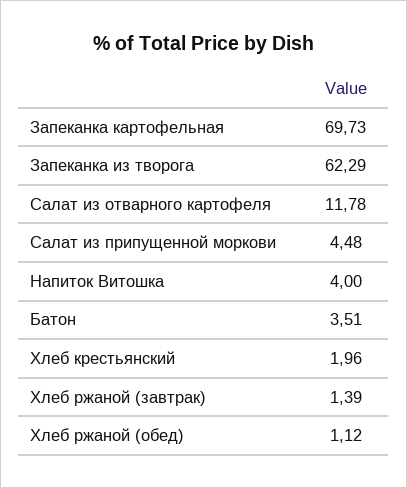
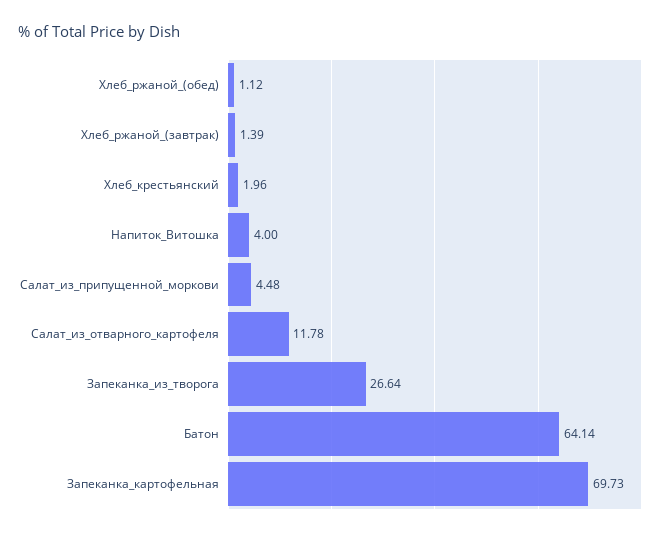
  {
    "Запеканка картофельная": 69.73,
-   "Запеканка из творога": 62.29,
+   "Запеканка из творога": 26.64,
    "Салат из отварного картофеля": 11.78,
    "Салат из припущенной моркови": 4.48,
    "Напиток Витошка": 4,
-   "Батон": 3.51,
+   "Батон": 64.14,
    "Хлеб крестьянский": 1.96,
    "Хлеб ржаной (завтрак)": 1.39,
    "Хлеб ржаной (обед)": 1.12
  }

